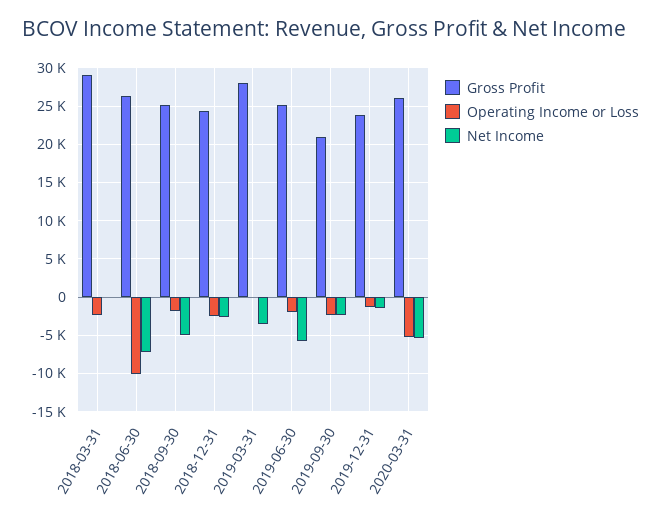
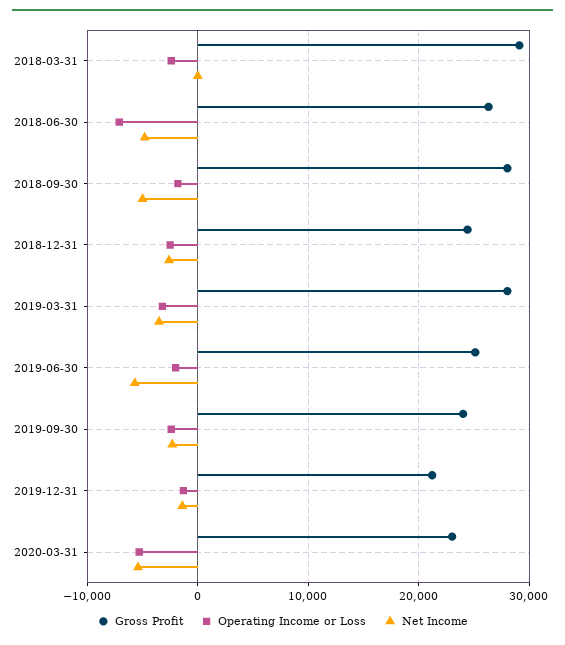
  {
    "Gross Profit": {
      "2018-03-31": 29000,
      "2018-06-30": 26000,
-     "2018-09-30": 25000,
+     "2018-09-30": 28000,
      "2018-12-31": 24000,
      "2019-03-31": 28000,
      "2019-06-30": 25000,
-     "2019-09-30": 21000,
+     "2019-09-30": 24000,
-     "2019-12-31": 24000,
+     "2019-12-31": 21000,
-     "2020-03-31": 26000
+     "2020-03-31": 23000
    },
    "Operating Income or Loss": {
      "2018-03-31": -2000,
-     "2018-06-30": -10000,
+     "2018-06-30": -7000,
      "2018-09-30": -2000,
      "2018-12-31": -3000,
-     "2019-03-31": 0,
+     "2019-03-31": -3000,
      "2019-06-30": -2000,
      "2019-09-30": -2000,
      "2019-12-31": -1000,
      "2020-03-31": -5000
    },
    "Net Income": {
      "2018-03-31": 0,
-     "2018-06-30": -7000,
+     "2018-06-30": -5000,
      "2018-09-30": -5000,
      "2018-12-31": -3000,
      "2019-03-31": -4000,
      "2019-06-30": -6000,
      "2019-09-30": -2000,
      "2019-12-31": -1000,
      "2020-03-31": -5000
    }
  }

